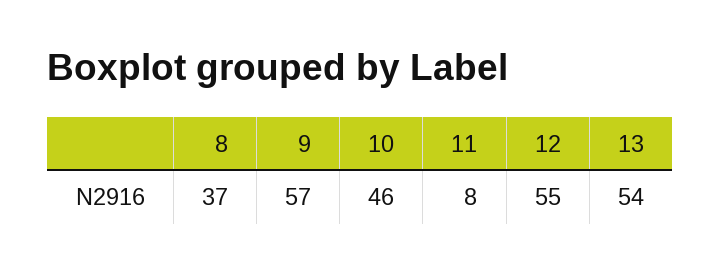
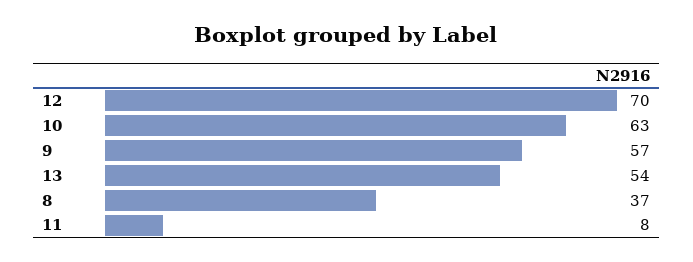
  {
    "8": 37,
    "9": 57,
-   "10": 46,
+   "10": 63,
    "11": 8,
-   "12": 55,
+   "12": 70,
    "13": 54
  }

